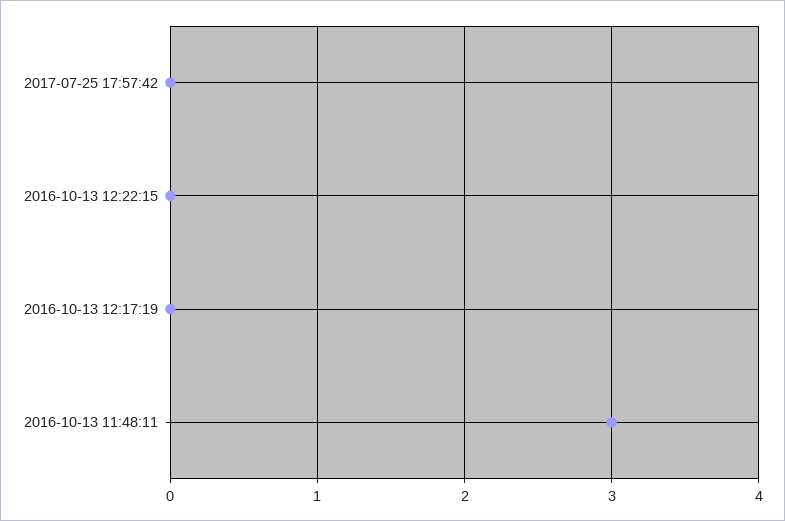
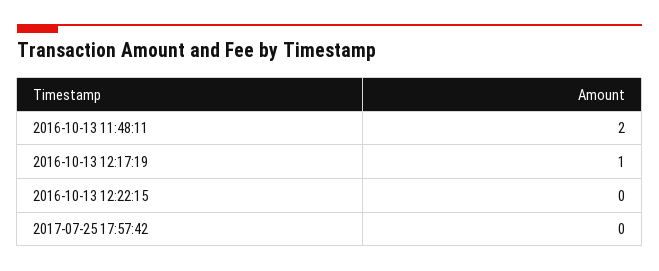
  {
    "2017-07-25 17:57:42": 0,
    "2016-10-13 12:22:15": 0,
-   "2016-10-13 12:17:19": 0,
+   "2016-10-13 12:17:19": 1,
-   "2016-10-13 11:48:11": 3
+   "2016-10-13 11:48:11": 2
  }

